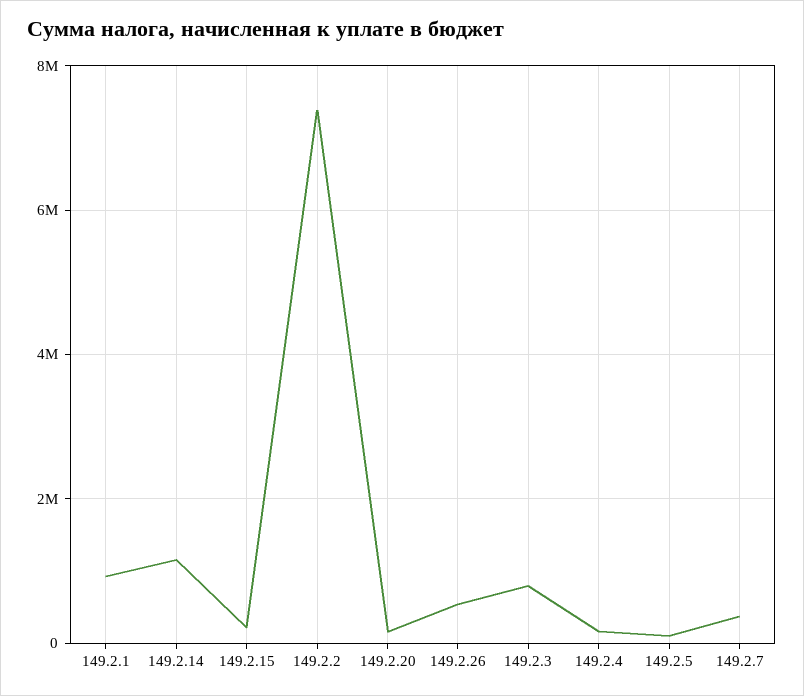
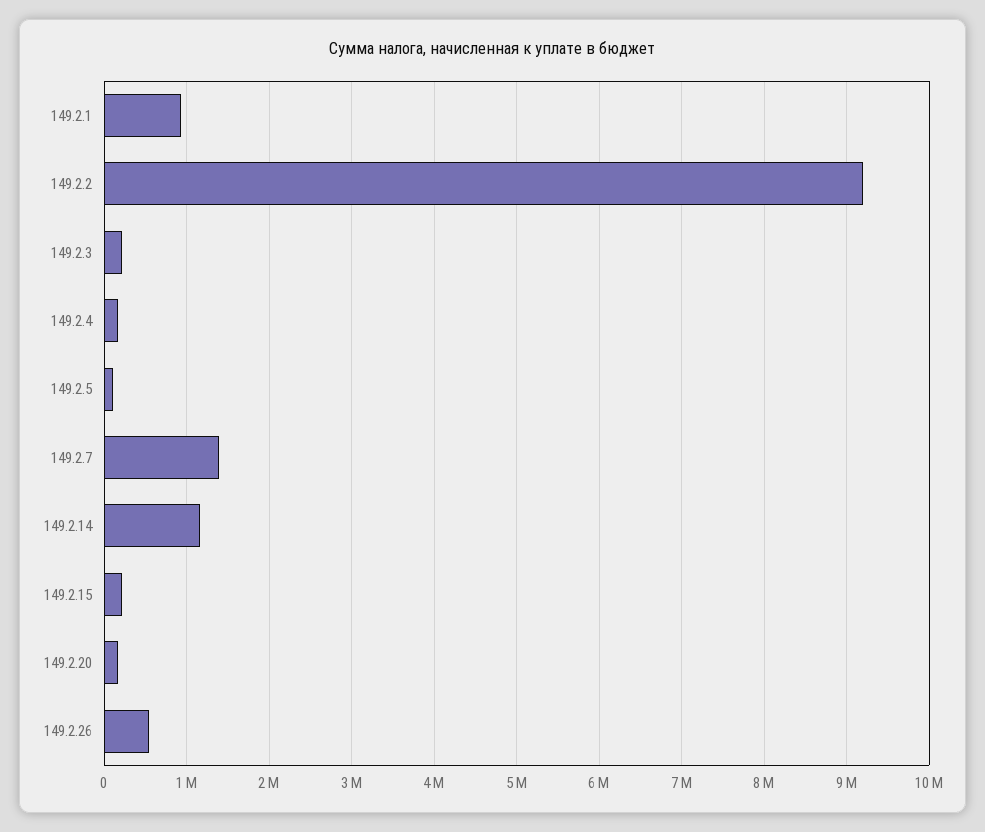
  {
    "149.2.1": 900000,
    "149.2.14": 1200000,
    "149.2.15": 200000,
-   "149.2.2": 7400000,
+   "149.2.2": 9200000,
    "149.2.20": 200000,
    "149.2.26": 500000,
-   "149.2.3": 800000,
+   "149.2.3": 200000,
    "149.2.4": 200000,
    "149.2.5": 100000,
-   "149.2.7": 400000
+   "149.2.7": 1400000
  }

